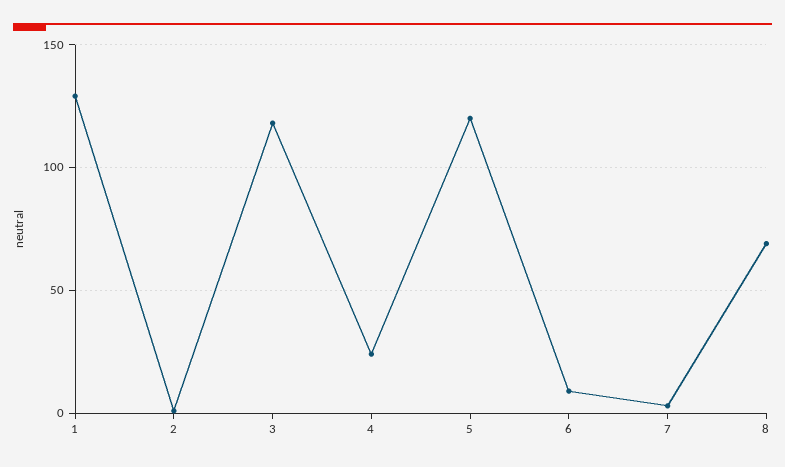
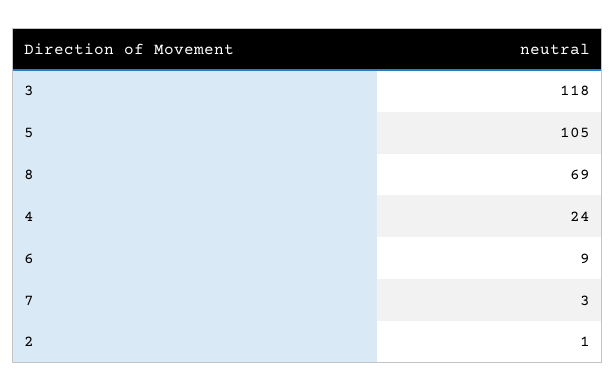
  {
-   "1": 130,
    "2": 1,
    "3": 118,
    "4": 24,
-   "5": 120,
+   "5": 105,
    "6": 9,
    "7": 3,
    "8": 69
  }

